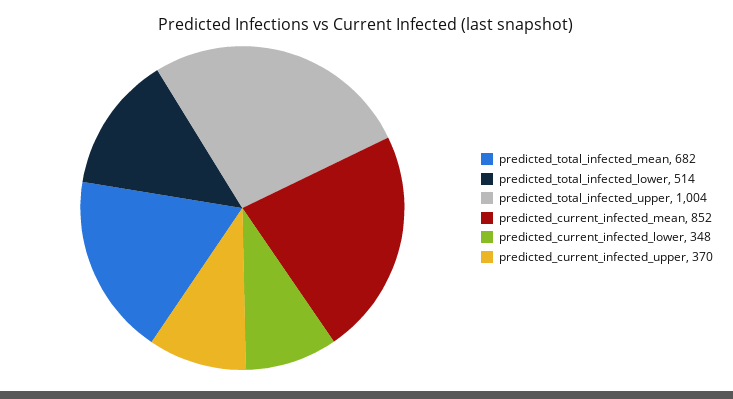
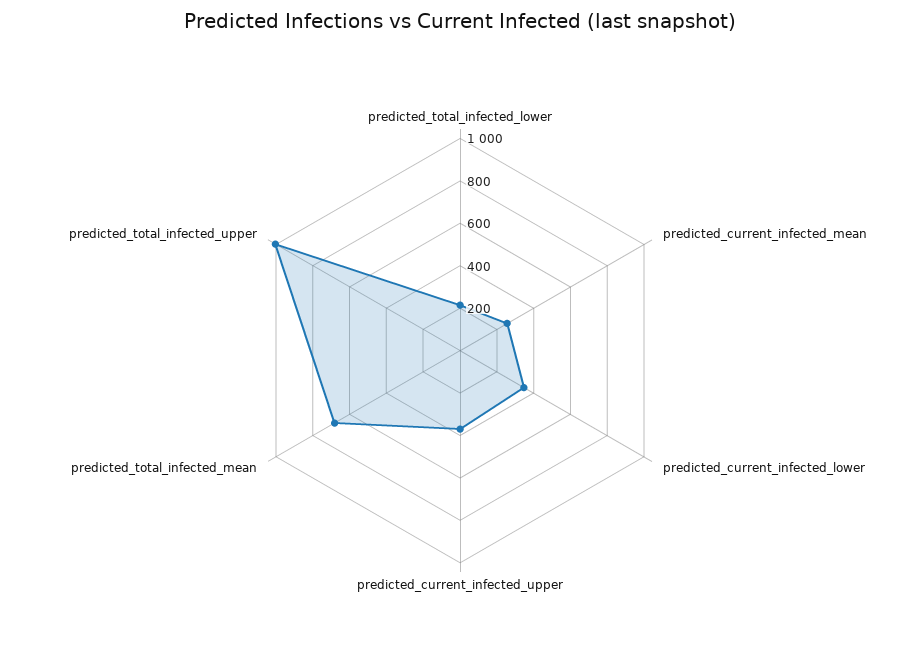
  {
    "predicted_total_infected_mean": 682,
-   "predicted_total_infected_lower": 514,
+   "predicted_total_infected_lower": 200,
    "predicted_total_infected_upper": 1004,
-   "predicted_current_infected_mean": 852,
+   "predicted_current_infected_mean": 250,
    "predicted_current_infected_lower": 348,
    "predicted_current_infected_upper": 370
  }

